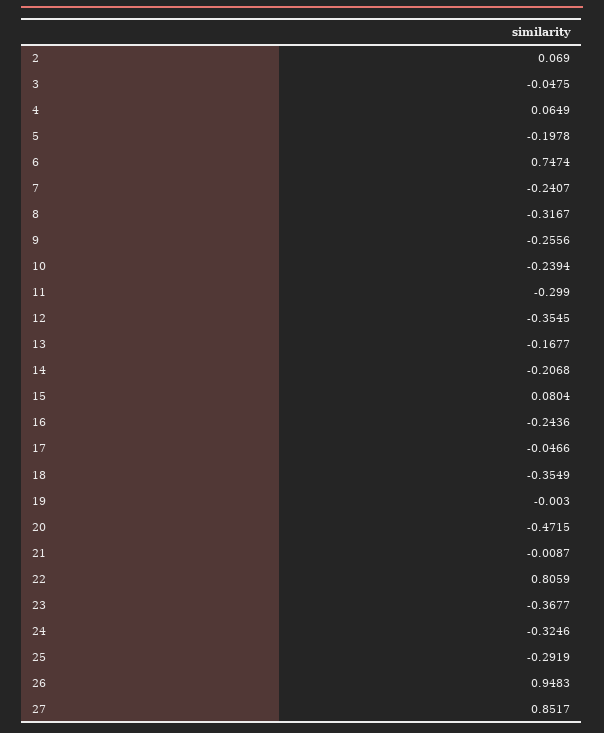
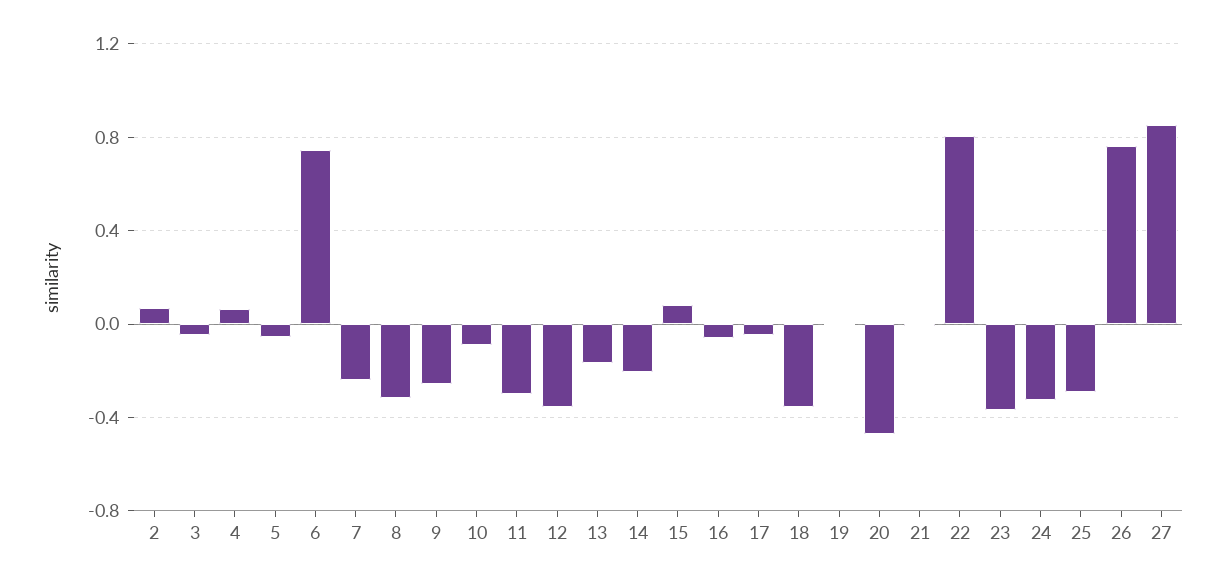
  {
    "2": 0.069,
    "3": -0.0475,
    "4": 0.0649,
-   "5": -0.1978,
+   "5": -0.05,
    "6": 0.7474,
    "7": -0.2407,
    "8": -0.3167,
    "9": -0.2556,
-   "10": -0.2394,
+   "10": -0.1,
    "11": -0.299,
    "12": -0.3545,
    "13": -0.1677,
    "14": -0.2068,
    "15": 0.0804,
-   "16": -0.2436,
+   "16": -0.05,
    "17": -0.0466,
    "18": -0.3549,
    "19": -0.003,
    "20": -0.4715,
    "21": -0.0087,
    "22": 0.8059,
    "23": -0.3677,
    "24": -0.3246,
    "25": -0.2919,
-   "26": 0.9483,
+   "26": 0.75,
    "27": 0.8517
  }

